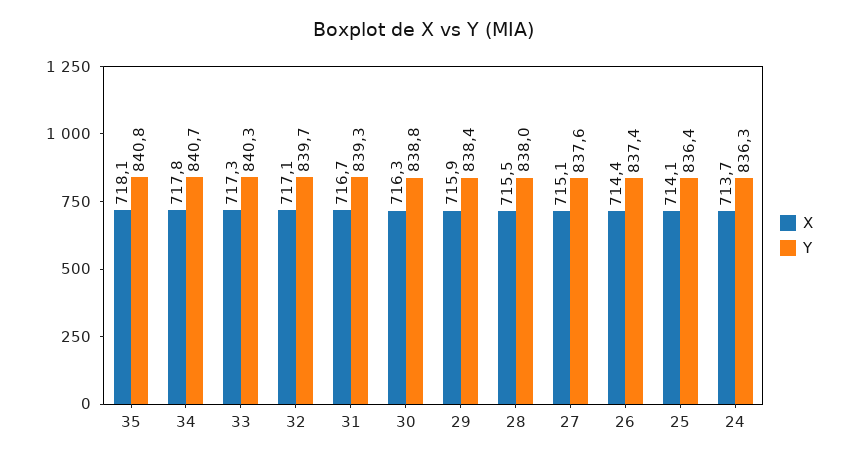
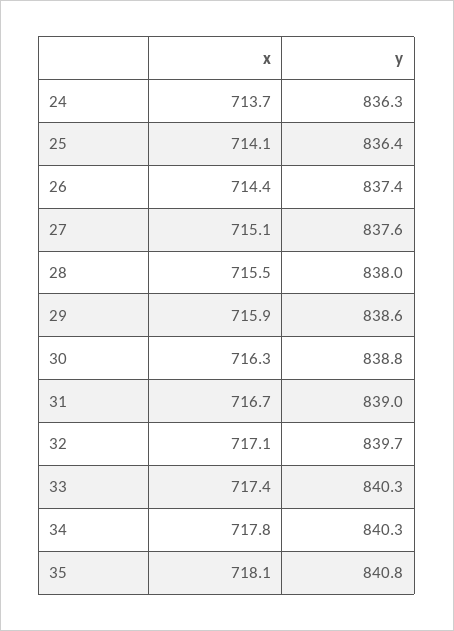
  {
    "X": {
      "35": 718.1,
      "34": 717.8,
-     "33": 717.3,
+     "33": 717.4,
      "32": 717.1,
      "31": 716.7,
      "30": 716.3,
      "29": 715.9,
      "28": 715.5,
      "27": 715.1,
      "26": 714.4,
      "25": 714.1,
      "24": 713.7
    },
    "Y": {
      "35": 840.8,
-     "34": 840.7,
+     "34": 840.3,
      "33": 840.3,
      "32": 839.7,
-     "31": 839.3,
+     "31": 839,
      "30": 838.8,
-     "29": 838.4,
+     "29": 838.6,
      "28": 838,
      "27": 837.6,
      "26": 837.4,
      "25": 836.4,
      "24": 836.3
    }
  }

